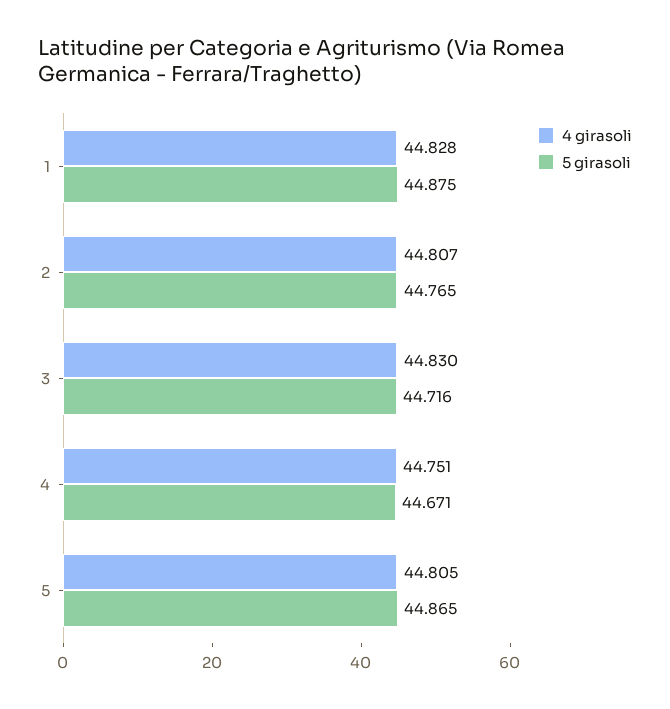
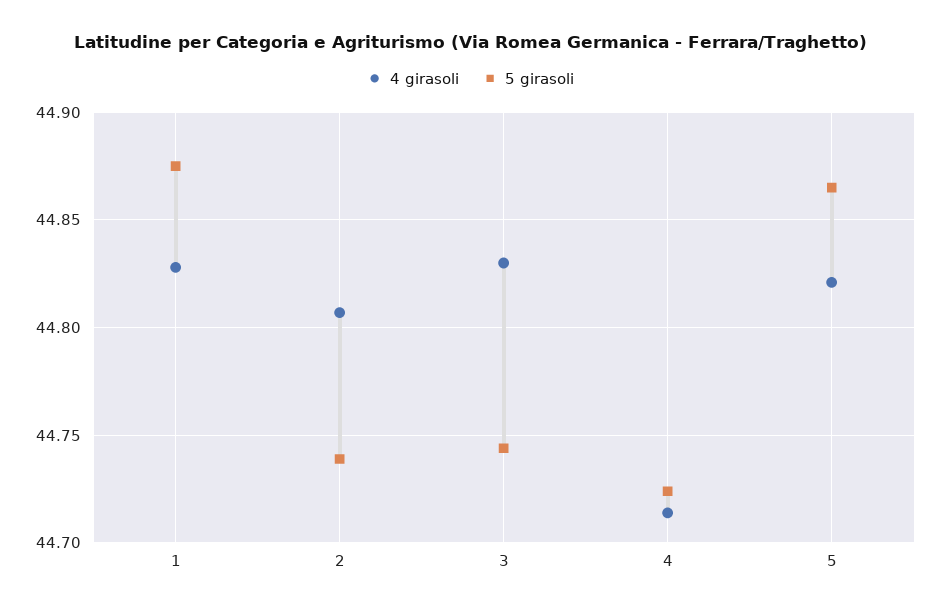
  {
    "4 girasoli": {
      "1": 44.828,
      "2": 44.807,
      "3": 44.83,
-     "4": 44.751,
+     "4": 44.715,
-     "5": 44.805
+     "5": 44.82
    },
    "5 girasoli": {
      "1": 44.875,
-     "2": 44.765,
+     "2": 44.74,
-     "3": 44.716,
+     "3": 44.745,
-     "4": 44.671,
+     "4": 44.725,
      "5": 44.865
    }
  }

